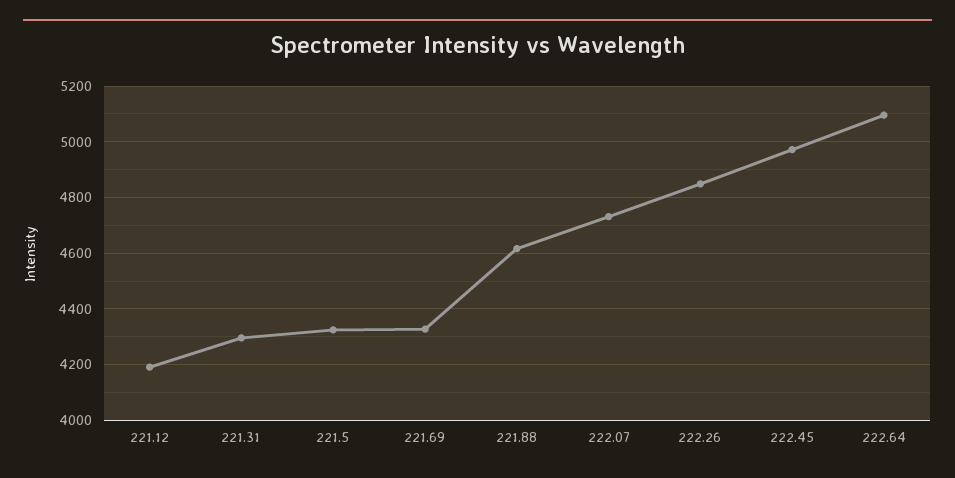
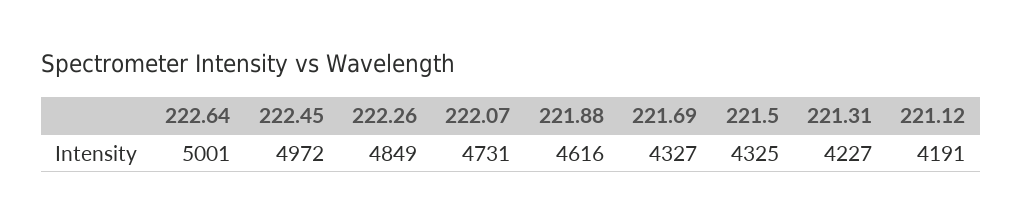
  {
    "221.12": 4191,
-   "221.31": 4300,
+   "221.31": 4227,
    "221.5": 4325,
    "221.69": 4327,
    "221.88": 4616,
    "222.07": 4731,
    "222.26": 4849,
    "222.45": 4972,
-   "222.64": 5100
+   "222.64": 5001
  }

